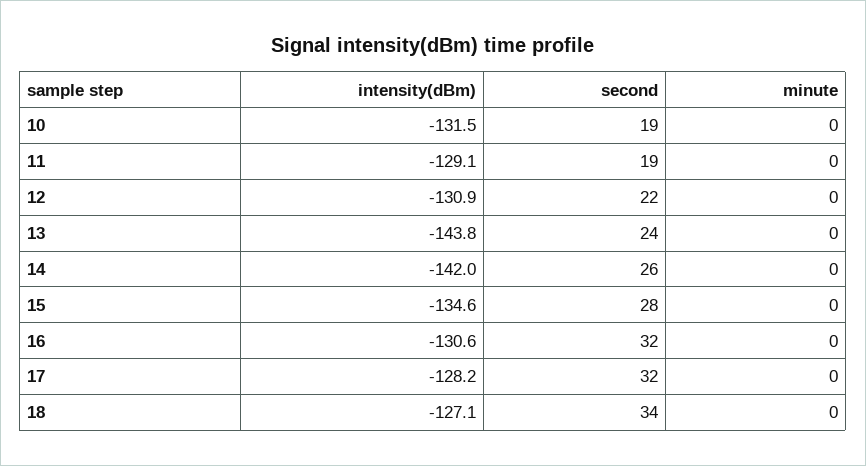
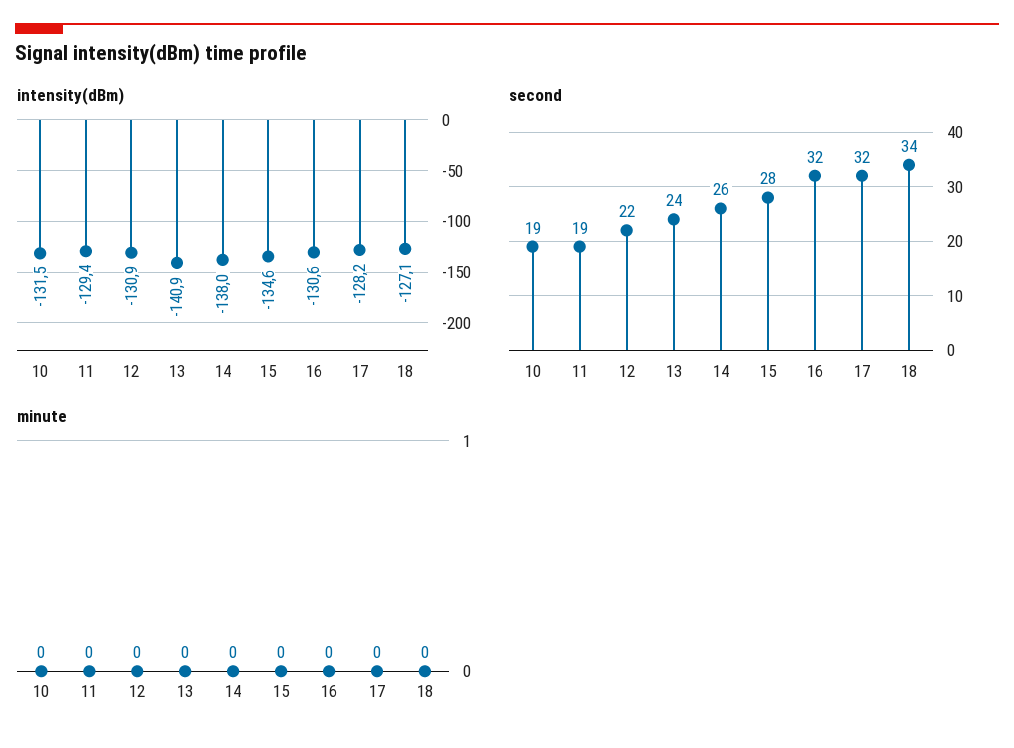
  {
    "intensity(dBm)": {
      "10": -131.5,
-     "11": -129.1,
+     "11": -129.4,
      "12": -130.9,
-     "13": -143.8,
+     "13": -140.9,
-     "14": -142,
+     "14": -138,
      "15": -134.6,
      "16": -130.6,
      "17": -128.2,
      "18": -127.1
    },
    "second": {
      "10": 19,
      "11": 19,
      "12": 22,
      "13": 24,
      "14": 26,
      "15": 28,
      "16": 32,
      "17": 32,
      "18": 34
    },
    "minute": {
      "10": 0,
      "11": 0,
      "12": 0,
      "13": 0,
      "14": 0,
      "15": 0,
      "16": 0,
      "17": 0,
      "18": 0
    }
  }

